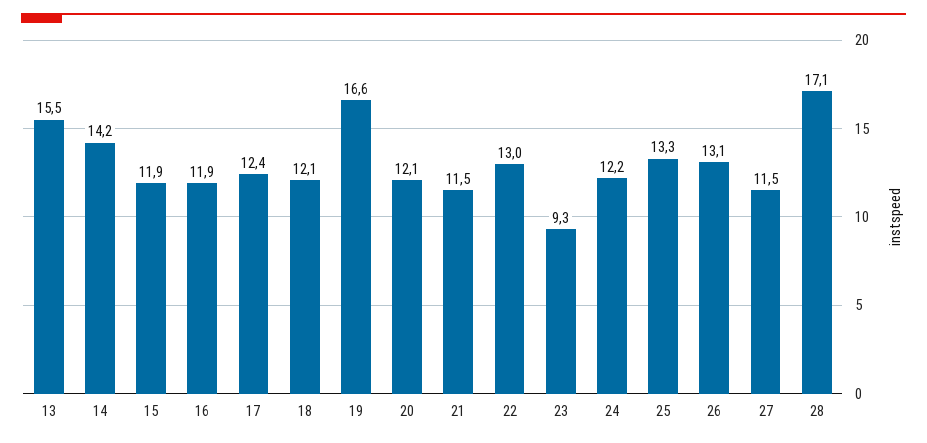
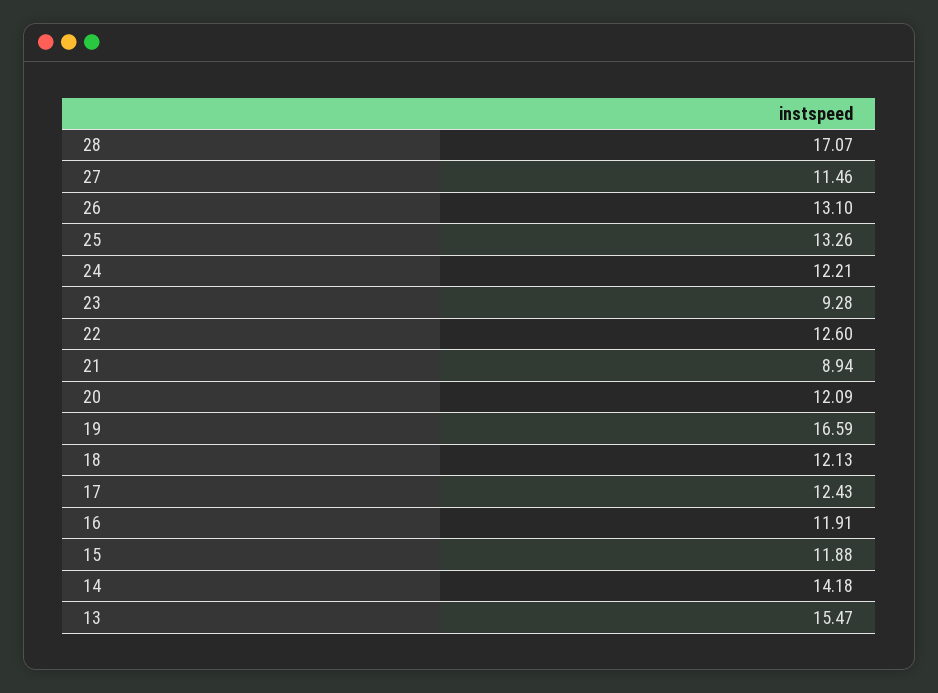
  {
    "13": 15.47,
    "14": 14.18,
    "15": 11.88,
    "16": 11.91,
    "17": 12.43,
    "18": 12.13,
    "19": 16.59,
    "20": 12.09,
-   "21": 11.5,
+   "21": 8.94,
-   "22": 13,
+   "22": 12.6,
    "23": 9.28,
    "24": 12.21,
    "25": 13.26,
    "26": 13.1,
    "27": 11.46,
    "28": 17.07
  }

